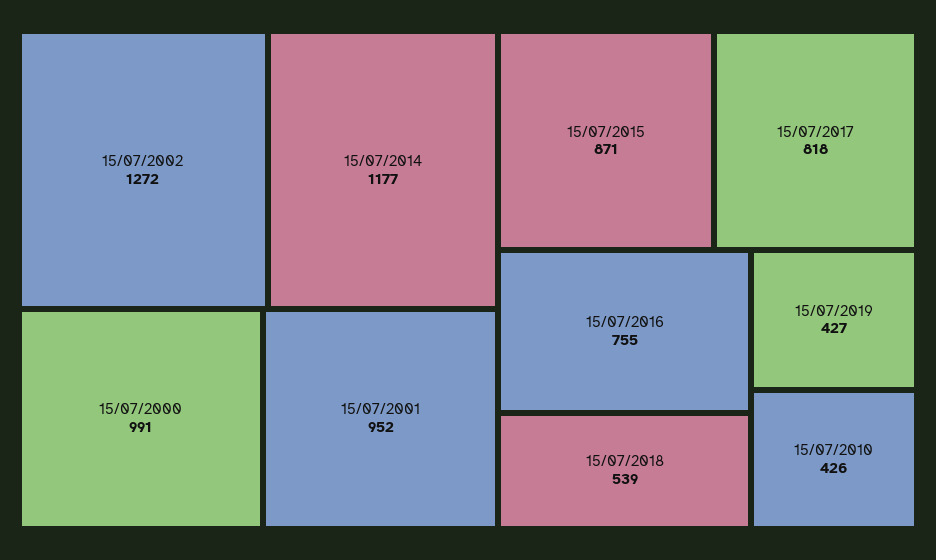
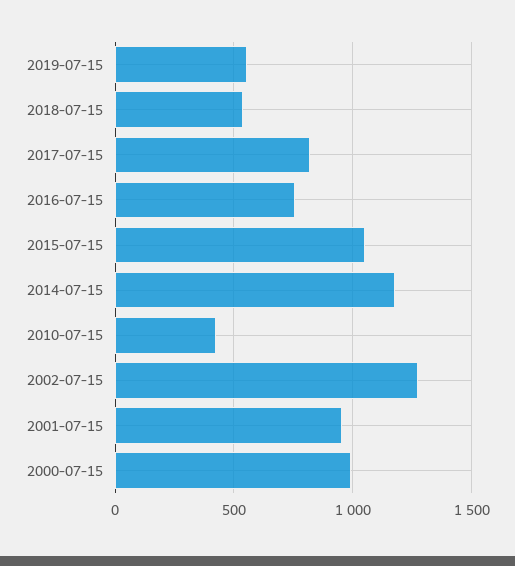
  {
    "15/07/2002": 1272,
    "15/07/2014": 1177,
    "15/07/2000": 991,
    "15/07/2001": 952,
-   "15/07/2015": 871,
+   "15/07/2015": 1050,
    "15/07/2017": 818,
    "15/07/2016": 755,
    "15/07/2018": 539,
-   "15/07/2019": 427,
+   "15/07/2019": 550,
    "15/07/2010": 426
  }

